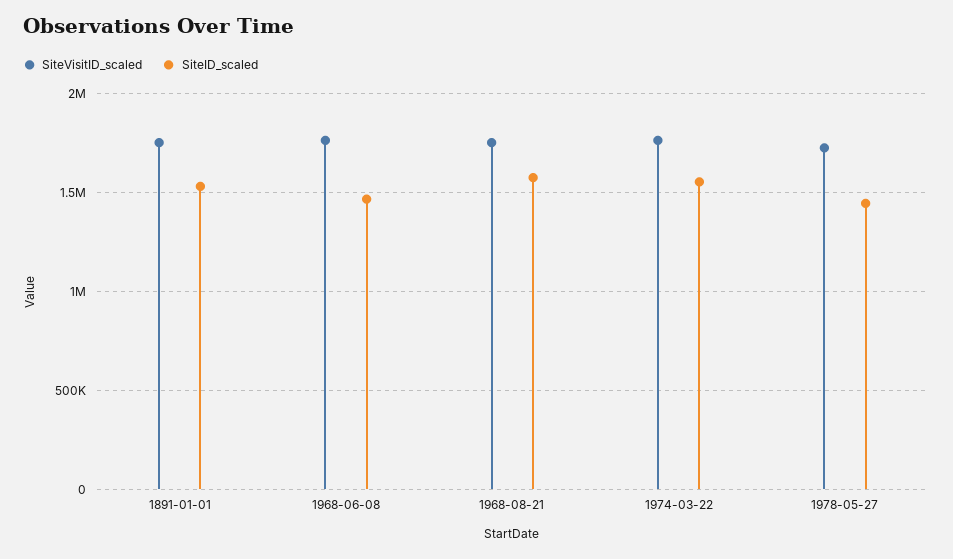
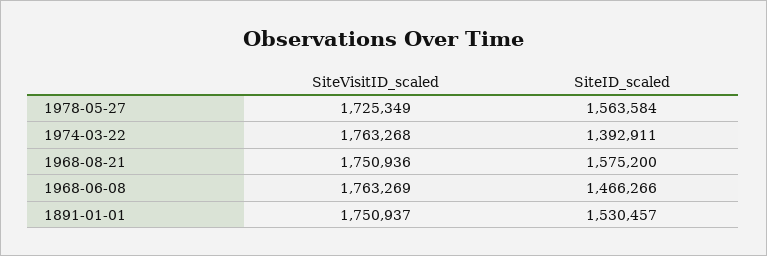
  {
    "SiteVisitID_scaled": {
      "1891-01-01": 1750937,
      "1968-06-08": 1763269,
      "1968-08-21": 1750936,
      "1974-03-22": 1763268,
      "1978-05-27": 1725349
    },
    "SiteID_scaled": {
      "1891-01-01": 1530457,
      "1968-06-08": 1466266,
      "1968-08-21": 1575200,
-     "1974-03-22": 1550000,
+     "1974-03-22": 1392911,
-     "1978-05-27": 1450000
+     "1978-05-27": 1563584
    }
  }

